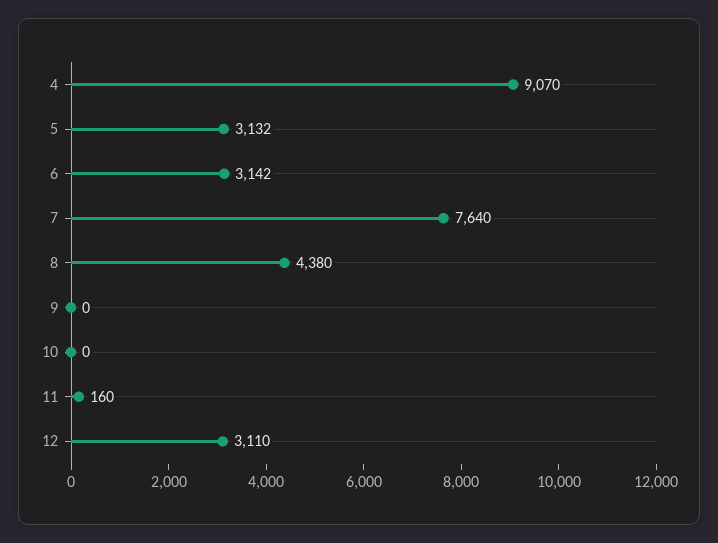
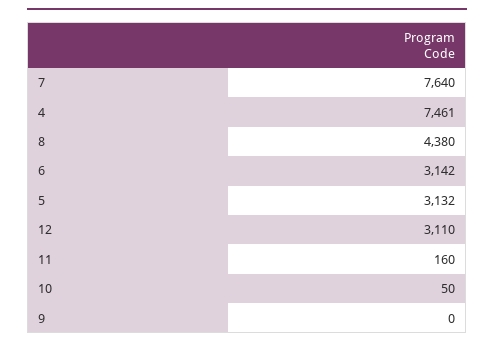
  {
-   "4": 9070,
+   "4": 7461,
    "5": 3132,
    "6": 3142,
    "7": 7640,
    "8": 4380,
    "9": 0,
-   "10": 0,
+   "10": 50,
    "11": 160,
    "12": 3110
  }

